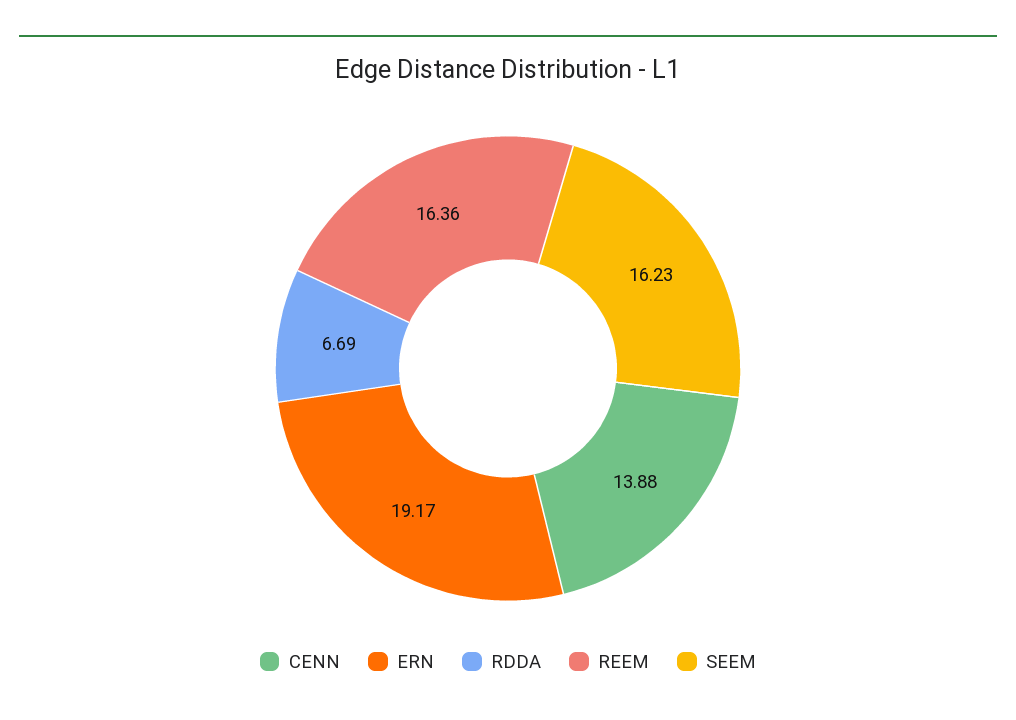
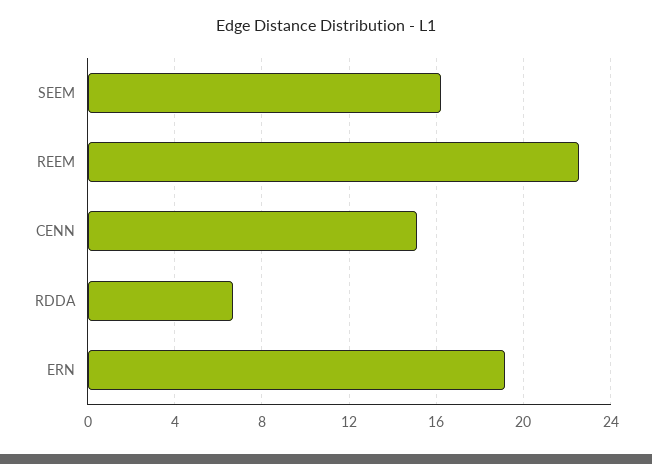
  {
-   "CENN": 13.88,
+   "CENN": 15,
    "ERN": 19.17,
    "RDDA": 6.69,
-   "REEM": 16.36,
+   "REEM": 22.5,
    "SEEM": 16.23
  }

